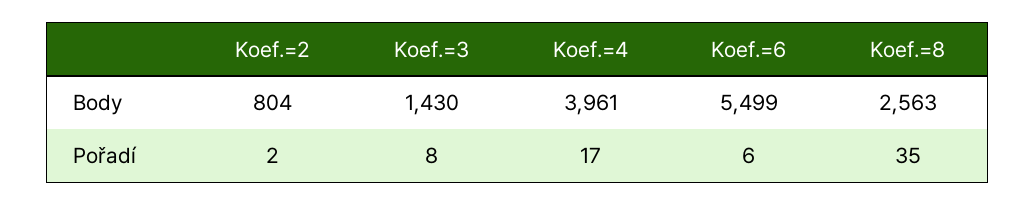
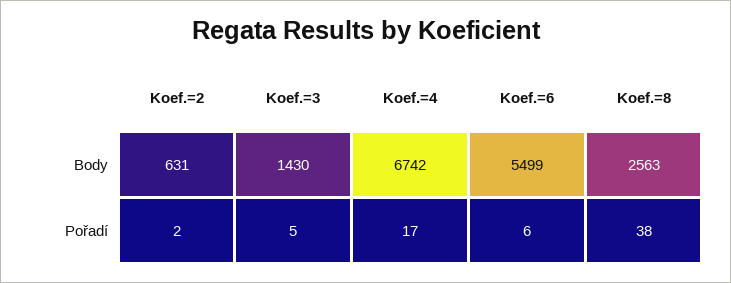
  {
    "Koef.=2": {
-     "Body": 804,
+     "Body": 631,
      "Pořadí": 2
    },
    "Koef.=3": {
      "Body": 1430,
-     "Pořadí": 8
+     "Pořadí": 5
    },
    "Koef.=4": {
-     "Body": 3961,
+     "Body": 6742,
      "Pořadí": 17
    },
    "Koef.=6": {
      "Body": 5499,
      "Pořadí": 6
    },
    "Koef.=8": {
      "Body": 2563,
-     "Pořadí": 35
+     "Pořadí": 38
    }
  }

